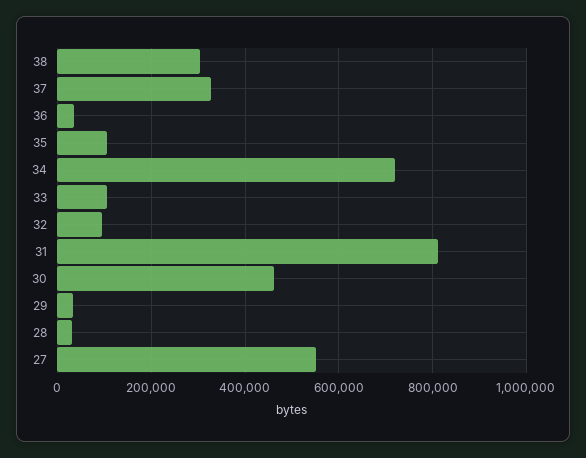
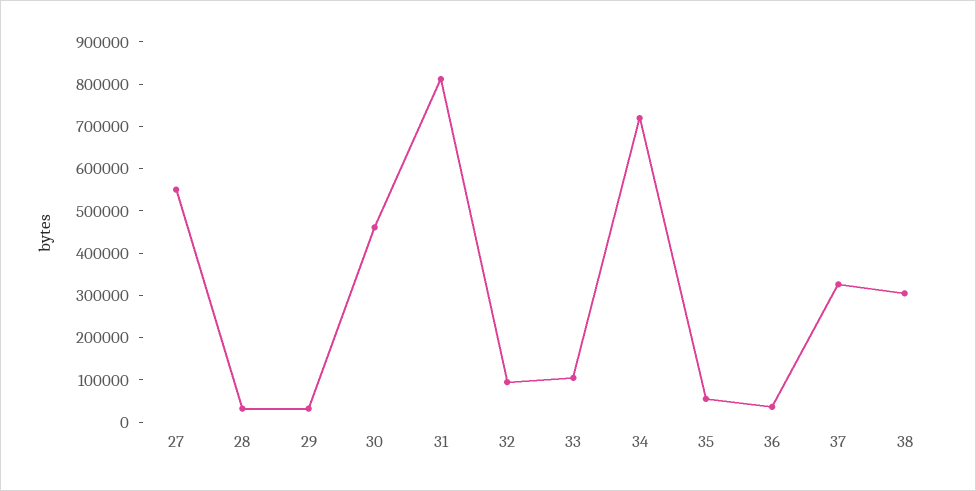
  {
    "38": 300000,
    "37": 320000,
    "36": 40000,
-   "35": 100000,
+   "35": 60000,
    "34": 720000,
    "33": 100000,
    "32": 100000,
    "31": 820000,
    "30": 460000,
    "29": 40000,
    "28": 40000,
    "27": 560000
  }

